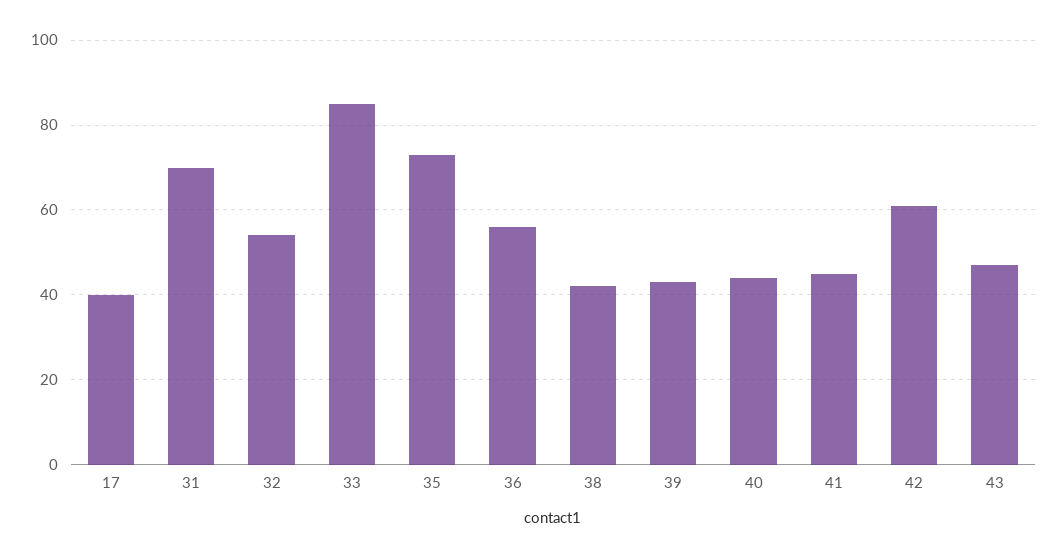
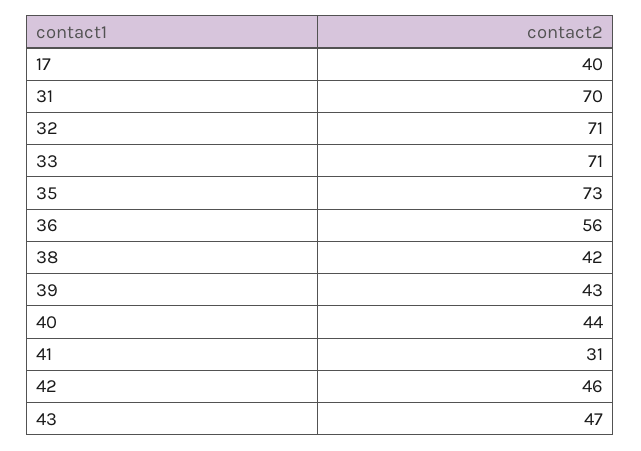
  {
    "17": 40,
    "31": 70,
-   "32": 55,
+   "32": 71,
-   "33": 85,
+   "33": 71,
    "35": 73,
    "36": 56,
    "38": 42,
    "39": 43,
    "40": 44,
-   "41": 45,
+   "41": 31,
-   "42": 60,
+   "42": 46,
    "43": 47
  }

